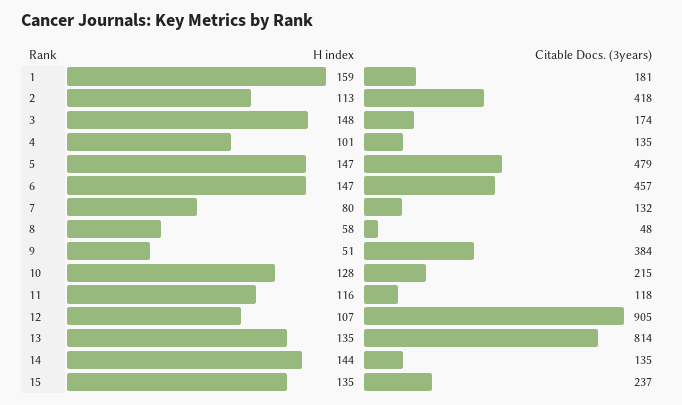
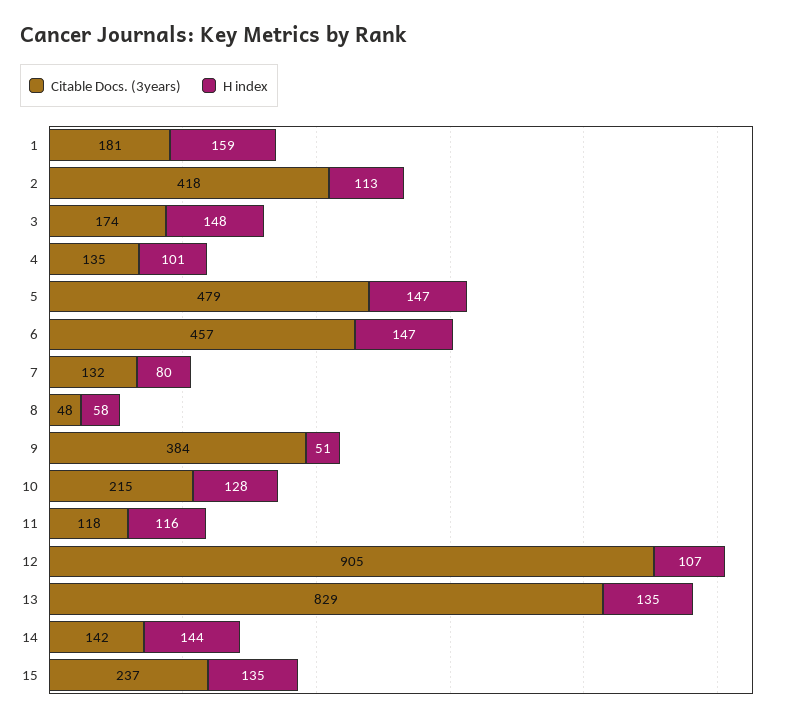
  {
    "H index": {
      "1": 159,
      "2": 113,
      "3": 148,
      "4": 101,
      "5": 147,
      "6": 147,
      "7": 80,
      "8": 58,
      "9": 51,
      "10": 128,
      "11": 116,
      "12": 107,
      "13": 135,
      "14": 144,
      "15": 135
    },
    "Citable Docs. (3years)": {
      "1": 181,
      "2": 418,
      "3": 174,
      "4": 135,
      "5": 479,
      "6": 457,
      "7": 132,
      "8": 48,
      "9": 384,
      "10": 215,
      "11": 118,
      "12": 905,
-     "13": 814,
+     "13": 829,
-     "14": 135,
+     "14": 142,
      "15": 237
    }
  }

